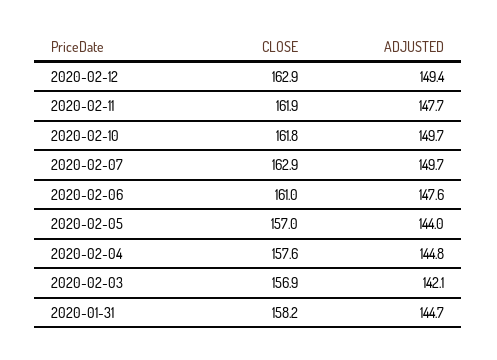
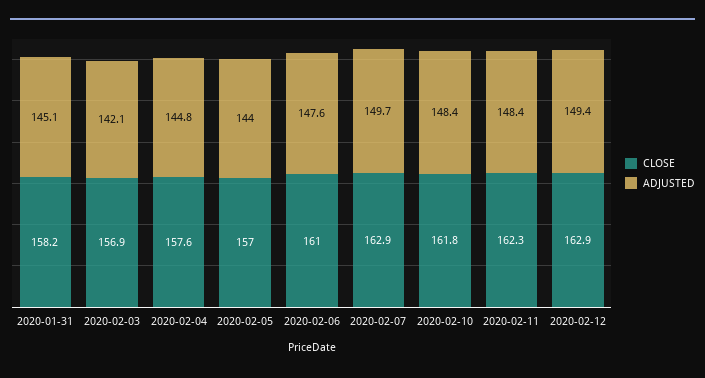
  {
    "CLOSE": {
      "2020-02-12": 162.9,
-     "2020-02-11": 161.9,
+     "2020-02-11": 162.3,
      "2020-02-10": 161.8,
      "2020-02-07": 162.9,
      "2020-02-06": 161,
      "2020-02-05": 157,
      "2020-02-04": 157.6,
      "2020-02-03": 156.9,
      "2020-01-31": 158.2
    },
    "ADJUSTED": {
      "2020-02-12": 149.4,
-     "2020-02-11": 147.7,
+     "2020-02-11": 148.4,
-     "2020-02-10": 149.7,
+     "2020-02-10": 148.4,
      "2020-02-07": 149.7,
      "2020-02-06": 147.6,
      "2020-02-05": 144,
      "2020-02-04": 144.8,
      "2020-02-03": 142.1,
-     "2020-01-31": 144.7
+     "2020-01-31": 145.1
    }
  }

